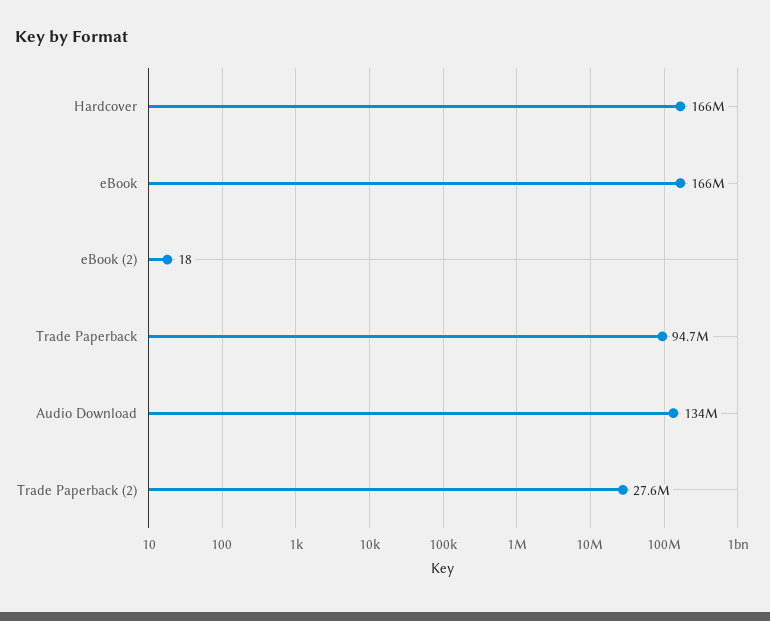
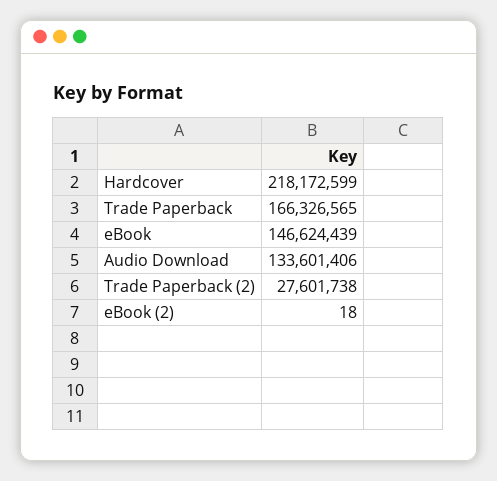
  {
-   "Hardcover": 166000000,
+   "Hardcover": 218172599,
-   "eBook": 166000000,
+   "eBook": 146624439,
    "eBook (2)": 18,
-   "Trade Paperback": 94700000,
+   "Trade Paperback": 166326565,
    "Audio Download": 133601406,
    "Trade Paperback (2)": 27601738
  }

